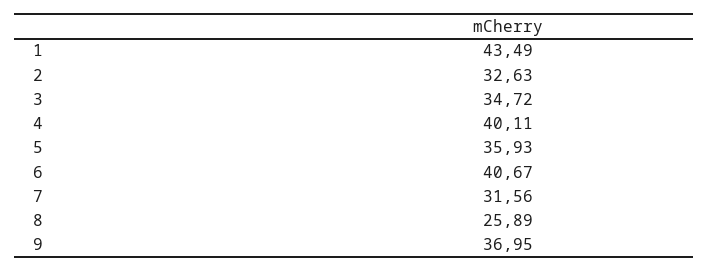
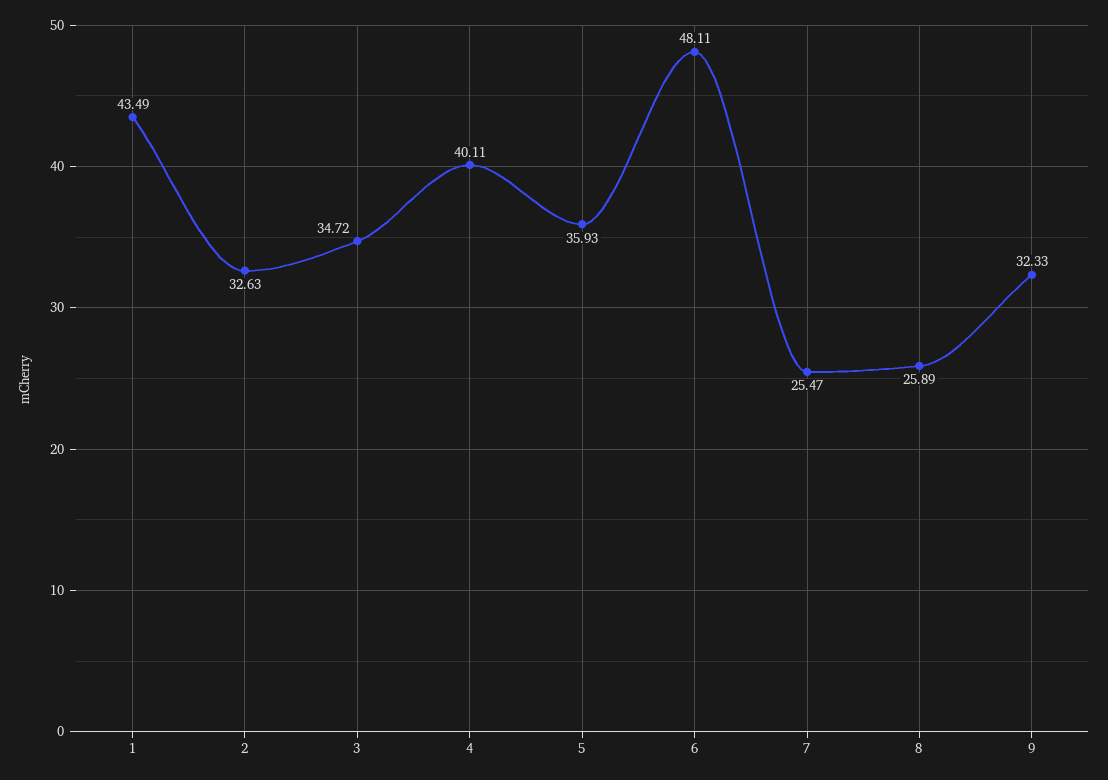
  {
    "1": 43.49,
    "2": 32.63,
    "3": 34.72,
    "4": 40.11,
    "5": 35.93,
-   "6": 40.67,
+   "6": 48.11,
-   "7": 31.56,
+   "7": 25.47,
    "8": 25.89,
-   "9": 36.95
+   "9": 32.33
  }

